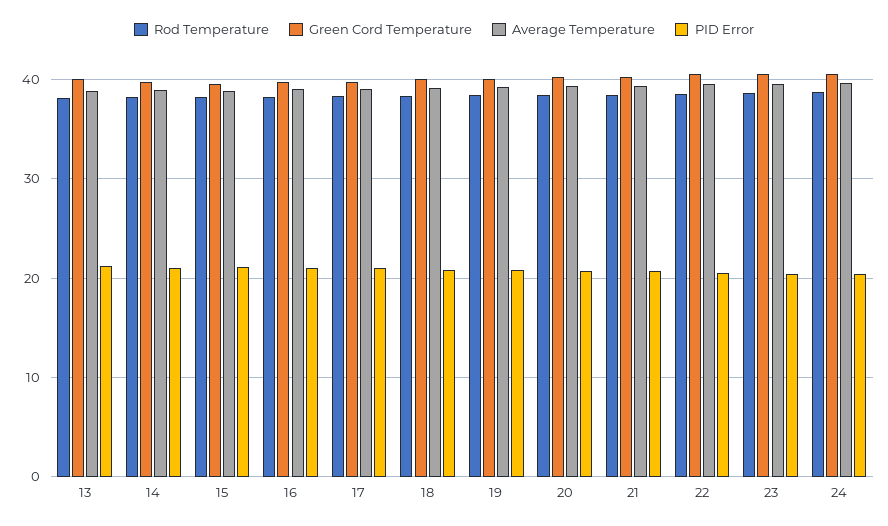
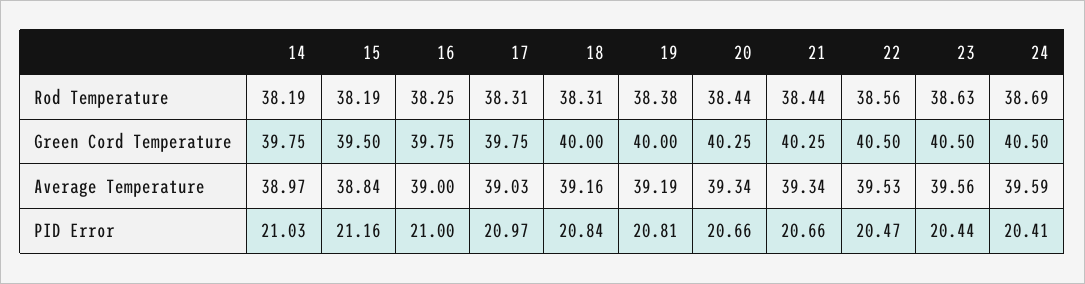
  {
    "Rod Temperature": {
-     "13": 38,
      "14": 38.19,
      "15": 38.19,
      "16": 38.25,
      "17": 38.31,
      "18": 38.31,
      "19": 38.38,
      "20": 38.44,
      "21": 38.44,
      "22": 38.56,
      "23": 38.63,
      "24": 38.69
    },
    "Green Cord Temperature": {
-     "13": 40,
      "14": 39.75,
      "15": 39.5,
      "16": 39.75,
      "17": 39.75,
      "18": 40,
      "19": 40,
      "20": 40.25,
      "21": 40.25,
      "22": 40.5,
      "23": 40.5,
      "24": 40.5
    },
    "Average Temperature": {
-     "13": 39,
      "14": 38.97,
      "15": 38.84,
      "16": 39,
      "17": 39.03,
      "18": 39.16,
      "19": 39.19,
      "20": 39.34,
      "21": 39.34,
      "22": 39.53,
      "23": 39.56,
      "24": 39.59
    },
    "PID Error": {
-     "13": 21,
      "14": 21.03,
      "15": 21.16,
      "16": 21,
      "17": 20.97,
      "18": 20.84,
      "19": 20.81,
      "20": 20.66,
      "21": 20.66,
      "22": 20.47,
      "23": 20.44,
      "24": 20.41
    }
  }

